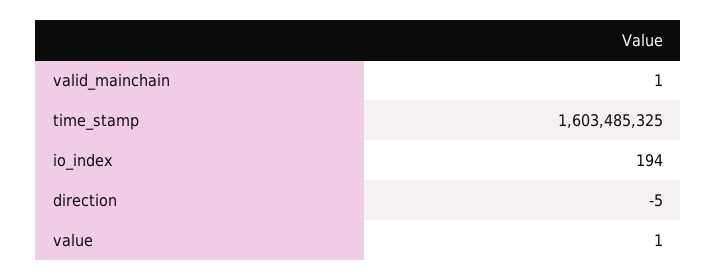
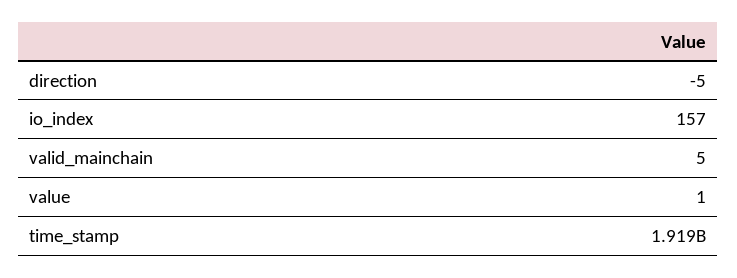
  {
-   "valid_mainchain": 1,
+   "valid_mainchain": 5,
-   "time_stamp": 1603485325,
+   "time_stamp": 1919000000,
-   "io_index": 194,
+   "io_index": 157,
    "direction": -5,
    "value": 1
  }

